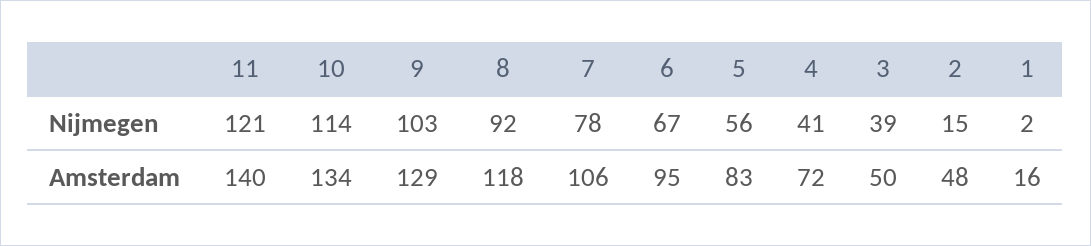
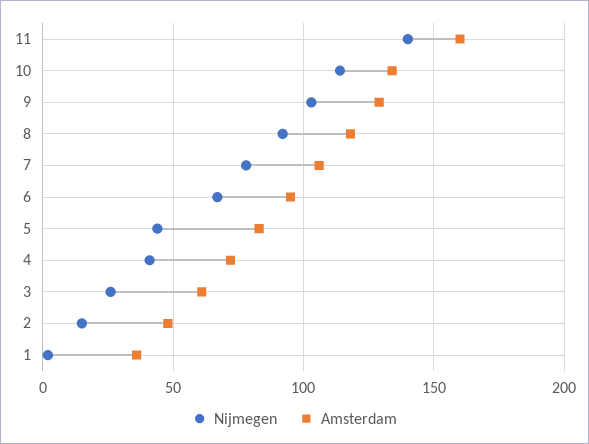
  {
    "Nijmegen": {
-     "11": 121,
+     "11": 140,
      "10": 114,
      "9": 103,
      "8": 92,
      "7": 78,
      "6": 67,
-     "5": 56,
+     "5": 45,
      "4": 41,
-     "3": 39,
+     "3": 25,
      "2": 15,
      "1": 2
    },
    "Amsterdam": {
-     "11": 140,
+     "11": 160,
      "10": 134,
      "9": 129,
      "8": 118,
      "7": 106,
      "6": 95,
      "5": 83,
      "4": 72,
-     "3": 50,
+     "3": 60,
      "2": 48,
-     "1": 16
+     "1": 35
    }
  }

